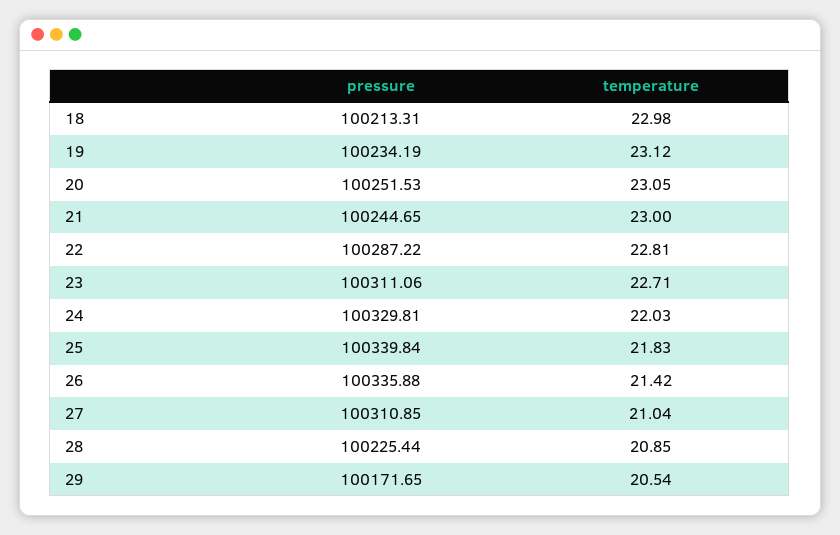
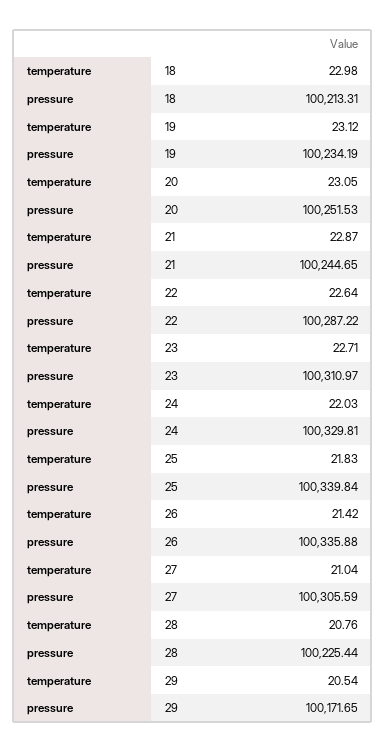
  {
    "pressure": {
      "18": 100213.31,
      "19": 100234.19,
      "20": 100251.53,
      "21": 100244.65,
      "22": 100287.22,
-     "23": 100311.06,
+     "23": 100310.97,
      "24": 100329.81,
      "25": 100339.84,
      "26": 100335.88,
-     "27": 100310.85,
+     "27": 100305.59,
      "28": 100225.44,
      "29": 100171.65
    },
    "temperature": {
      "18": 22.98,
      "19": 23.12,
      "20": 23.05,
-     "21": 23,
+     "21": 22.87,
-     "22": 22.81,
+     "22": 22.64,
      "23": 22.71,
      "24": 22.03,
      "25": 21.83,
      "26": 21.42,
      "27": 21.04,
-     "28": 20.85,
+     "28": 20.76,
      "29": 20.54
    }
  }

